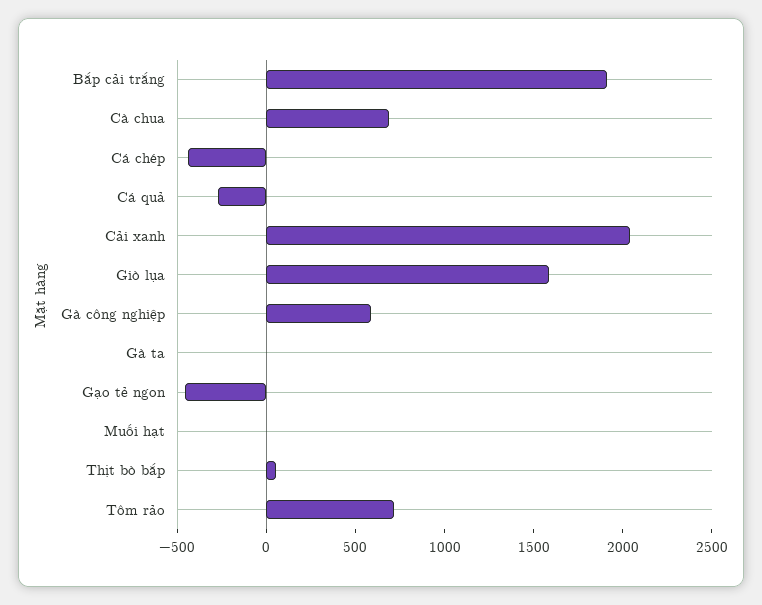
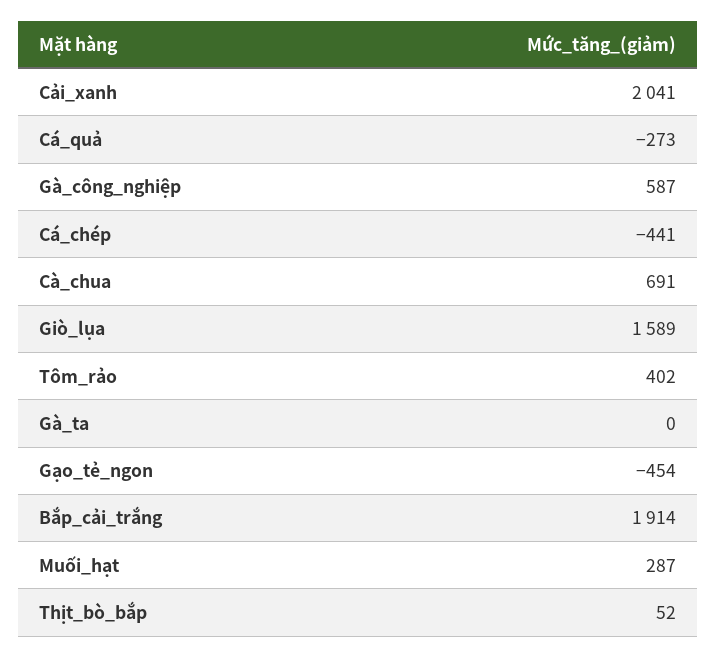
  {
    "Bắp cải trắng": 1914,
    "Cà chua": 691,
    "Cá chép": -441,
    "Cá quả": -273,
    "Cải xanh": 2041,
    "Giò lụa": 1589,
    "Gà công nghiệp": 587,
    "Gà ta": 0,
    "Gạo tẻ ngon": -454,
-   "Muối hạt": 0,
+   "Muối hạt": 287,
    "Thịt bò bắp": 52,
-   "Tôm rảo": 700
+   "Tôm rảo": 402
  }

